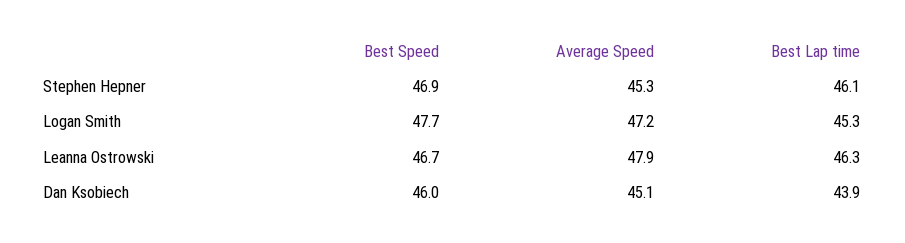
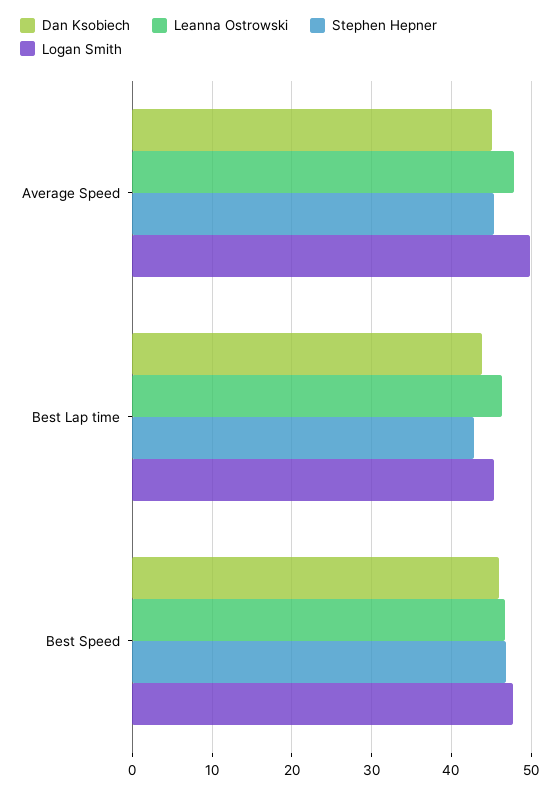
  {
    "Stephen Hepner": {
      "Best Speed": 46.9,
      "Average Speed": 45.3,
-     "Best Lap time": 46.1
+     "Best Lap time": 43
    },
    "Logan Smith": {
      "Best Speed": 47.7,
-     "Average Speed": 47.2,
+     "Average Speed": 50,
      "Best Lap time": 45.3
    },
    "Leanna Ostrowski": {
      "Best Speed": 46.7,
      "Average Speed": 47.9,
      "Best Lap time": 46.3
    },
    "Dan Ksobiech": {
      "Best Speed": 46,
      "Average Speed": 45.1,
      "Best Lap time": 43.9
    }
  }

